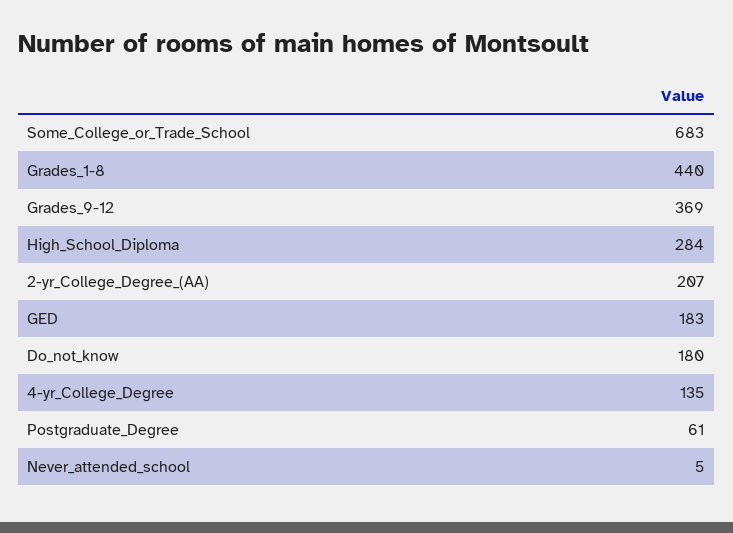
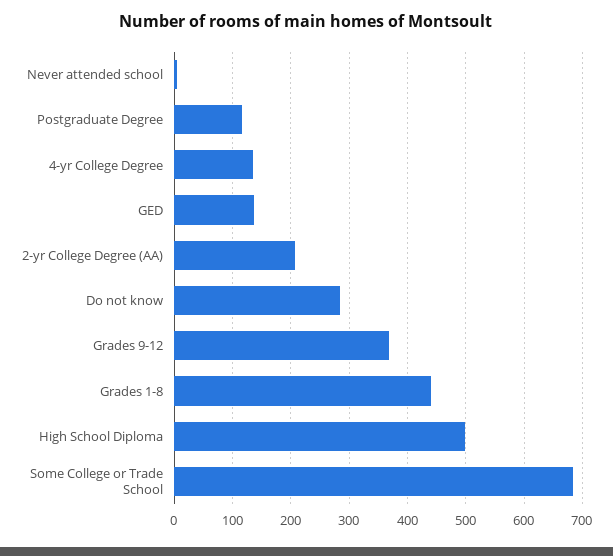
  {
    "Some_College_or_Trade_School": 683,
    "Grades_1-8": 440,
    "Grades_9-12": 369,
-   "High_School_Diploma": 284,
+   "High_School_Diploma": 500,
    "2-yr_College_Degree_(AA)": 207,
-   "GED": 183,
+   "GED": 140,
-   "Do_not_know": 180,
+   "Do_not_know": 280,
    "4-yr_College_Degree": 135,
-   "Postgraduate_Degree": 61,
+   "Postgraduate_Degree": 120,
    "Never_attended_school": 5
  }

